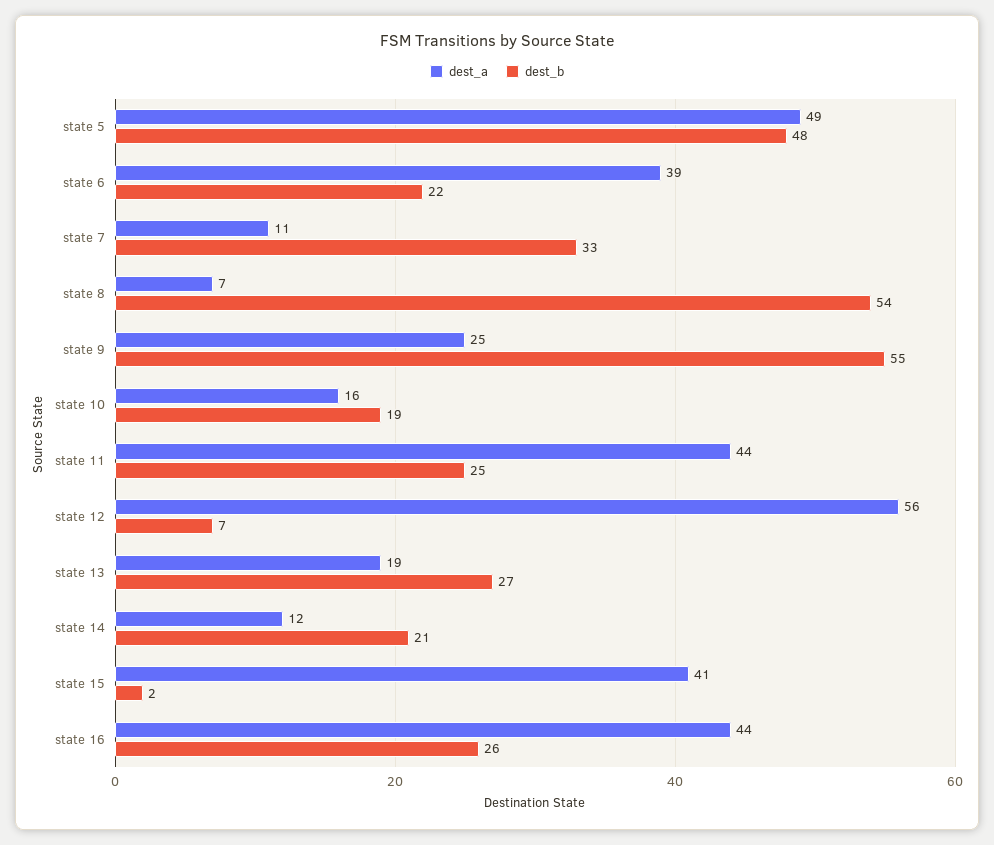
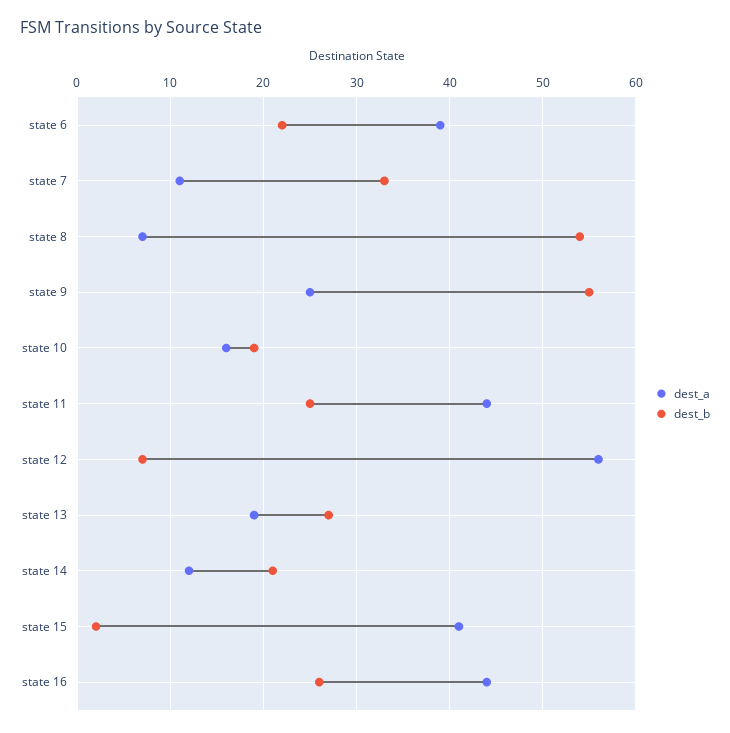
  {
    "dest_a": {
-     "state 5": 49,
      "state 6": 39,
      "state 7": 11,
      "state 8": 7,
      "state 9": 25,
      "state 10": 16,
      "state 11": 44,
      "state 12": 56,
      "state 13": 19,
      "state 14": 12,
      "state 15": 41,
      "state 16": 44
    },
    "dest_b": {
-     "state 5": 48,
      "state 6": 22,
      "state 7": 33,
      "state 8": 54,
      "state 9": 55,
      "state 10": 19,
      "state 11": 25,
      "state 12": 7,
      "state 13": 27,
      "state 14": 21,
      "state 15": 2,
      "state 16": 26
    }
  }

